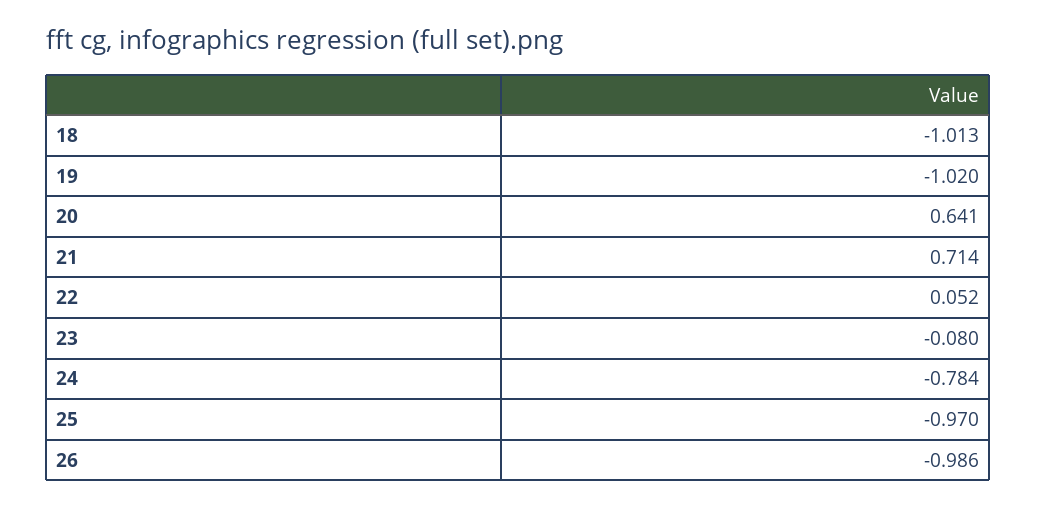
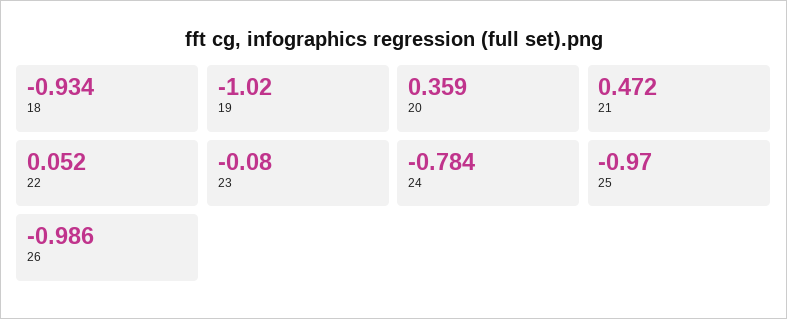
  {
-   "18": -1.013,
+   "18": -0.934,
    "19": -1.02,
-   "20": 0.641,
+   "20": 0.359,
-   "21": 0.714,
+   "21": 0.472,
    "22": 0.052,
    "23": -0.08,
    "24": -0.784,
    "25": -0.97,
    "26": -0.986
  }

